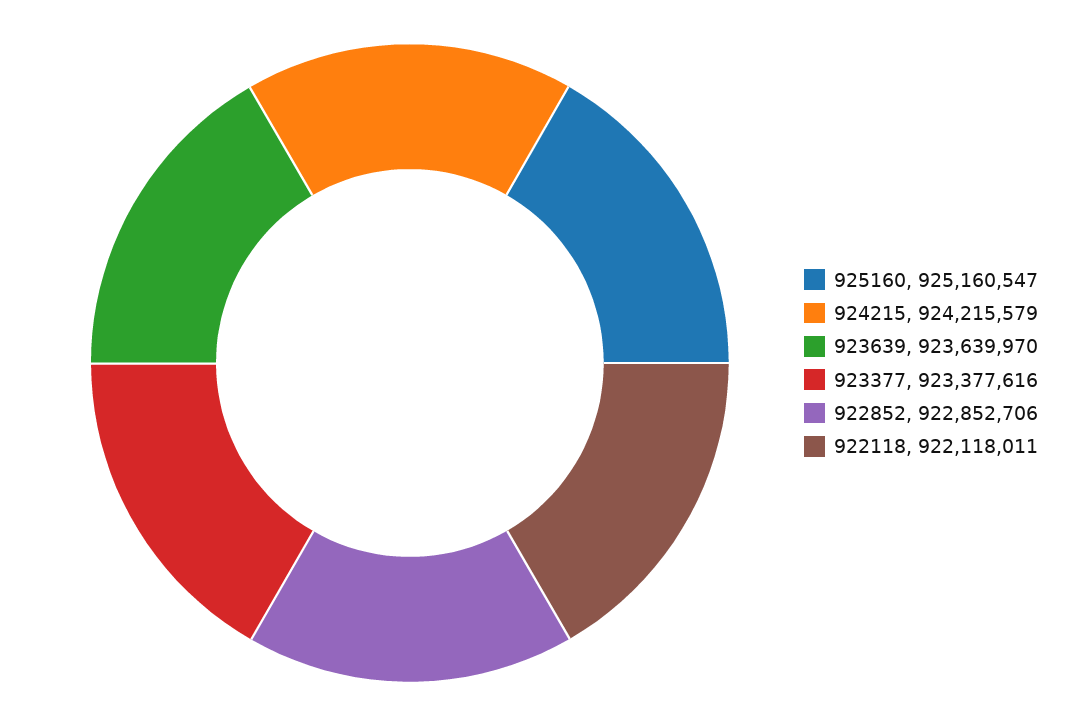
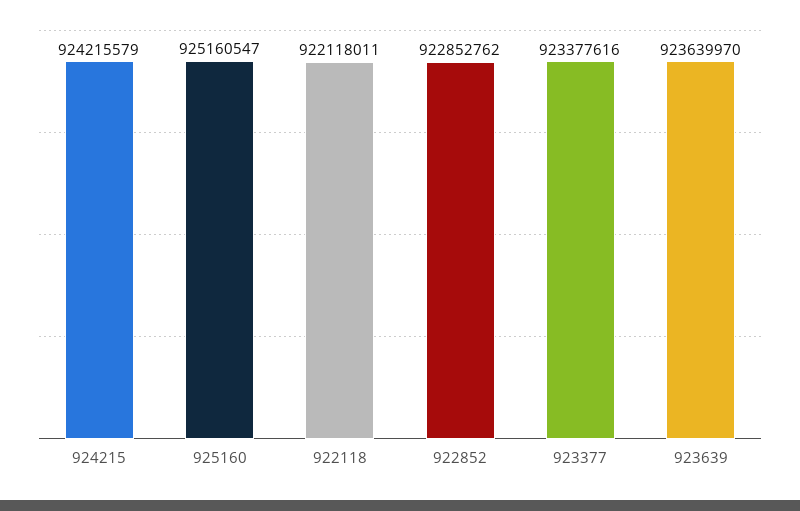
  {
    "925160": 925160547,
    "924215": 924215579,
    "923639": 923639970,
    "923377": 923377616,
-   "922852": 922852706,
+   "922852": 922852762,
    "922118": 922118011
  }

